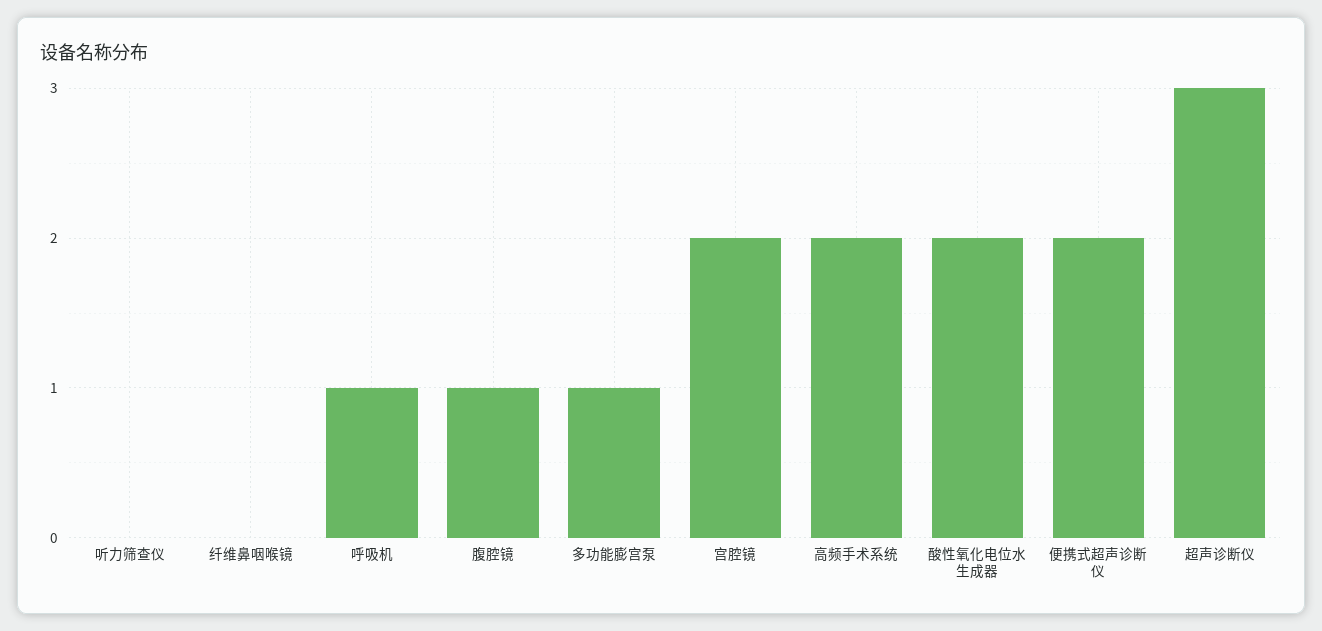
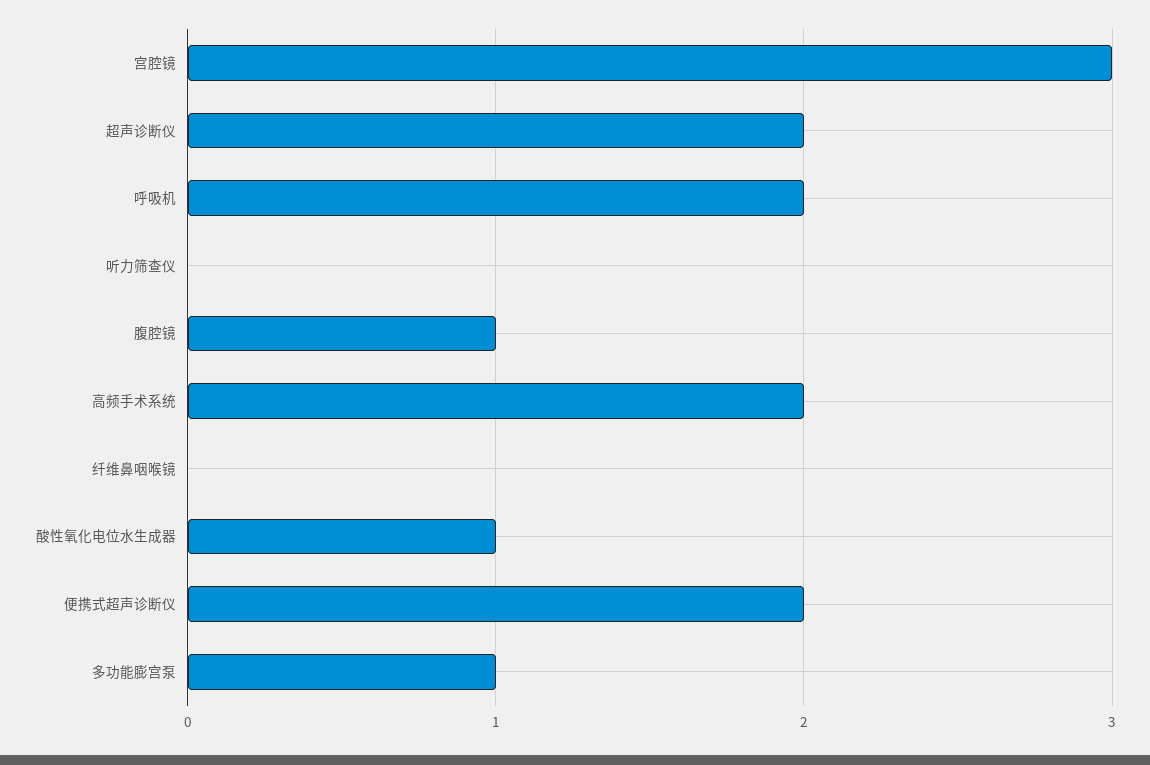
  {
    "听力筛查仪": 0,
    "纤维鼻咽喉镜": 0,
-   "呼吸机": 1,
+   "呼吸机": 2,
    "腹腔镜": 1,
    "多功能膨宫泵": 1,
-   "宫腔镜": 2,
+   "宫腔镜": 3,
    "高频手术系统": 2,
-   "酸性氧化电位水生成器": 2,
+   "酸性氧化电位水生成器": 1,
    "便携式超声诊断仪": 2,
-   "超声诊断仪": 3
+   "超声诊断仪": 2
  }

